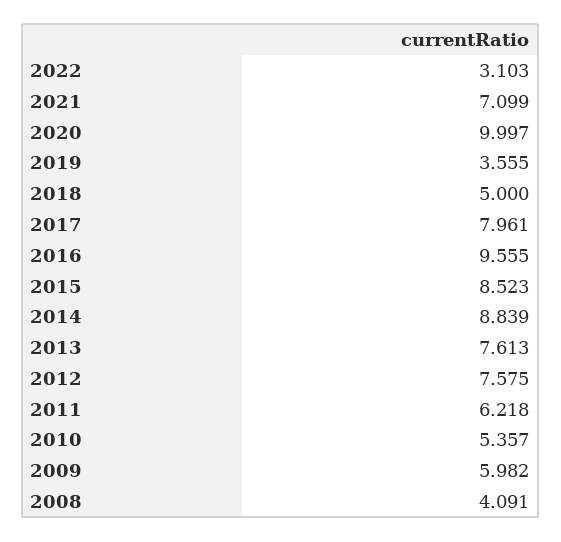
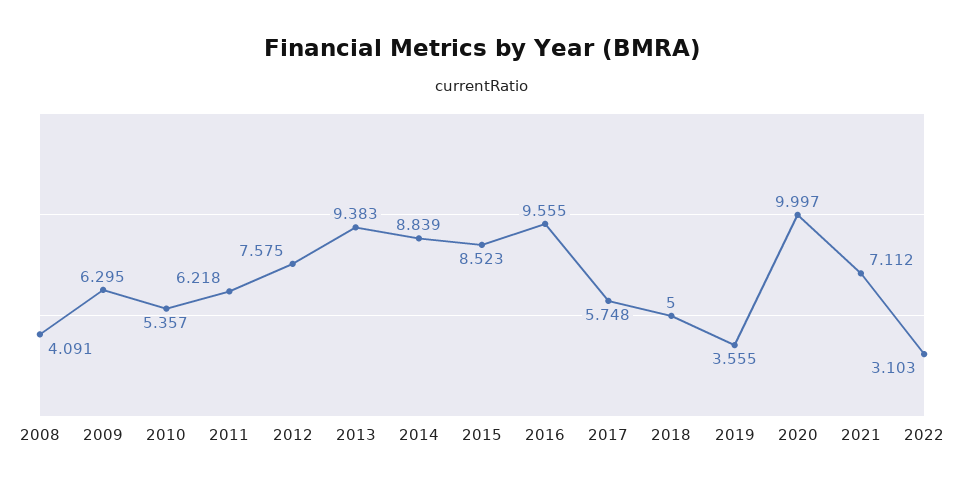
  {
    "2022": 3.103,
-   "2021": 7.099,
+   "2021": 7.112,
    "2020": 9.997,
    "2019": 3.555,
    "2018": 5,
-   "2017": 7.961,
+   "2017": 5.748,
    "2016": 9.555,
    "2015": 8.523,
    "2014": 8.839,
-   "2013": 7.613,
+   "2013": 9.383,
    "2012": 7.575,
    "2011": 6.218,
    "2010": 5.357,
-   "2009": 5.982,
+   "2009": 6.295,
    "2008": 4.091
  }

